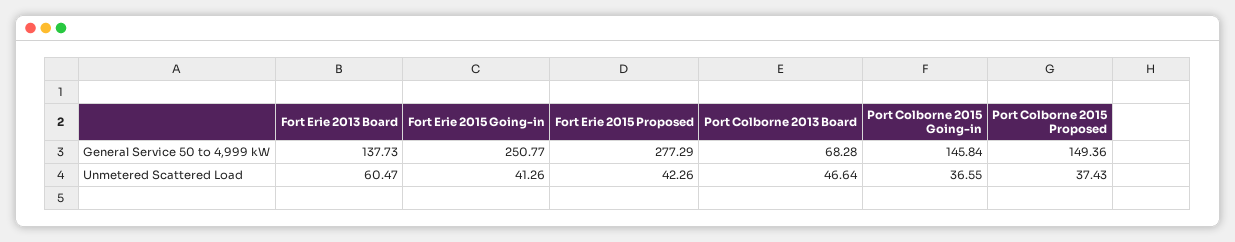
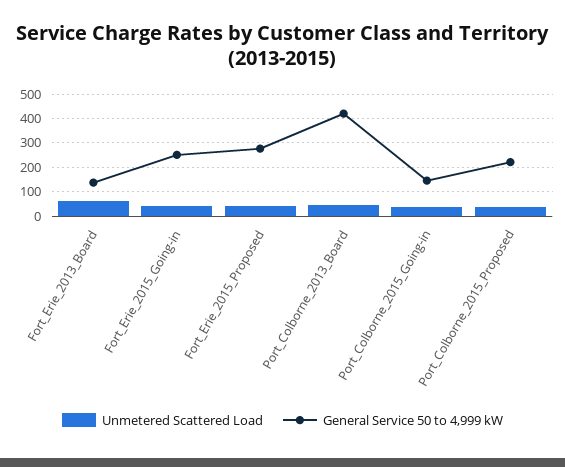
  {
    "General Service 50 to 4,999 kW": {
      "Fort Erie 2013 Board": 137.73,
      "Fort Erie 2015 Going-in": 250.77,
      "Fort Erie 2015 Proposed": 277.29,
-     "Port Colborne 2013 Board": 68.28,
+     "Port Colborne 2013 Board": 425,
      "Port Colborne 2015 Going-in": 145.84,
-     "Port Colborne 2015 Proposed": 149.36
+     "Port Colborne 2015 Proposed": 225
    },
    "Unmetered Scattered Load": {
      "Fort Erie 2013 Board": 60.47,
      "Fort Erie 2015 Going-in": 41.26,
      "Fort Erie 2015 Proposed": 42.26,
      "Port Colborne 2013 Board": 46.64,
      "Port Colborne 2015 Going-in": 36.55,
      "Port Colborne 2015 Proposed": 37.43
    }
  }

